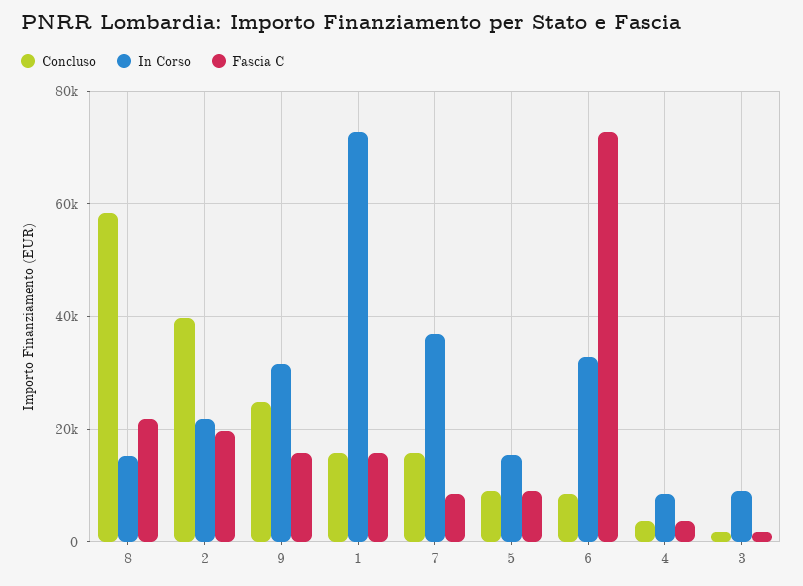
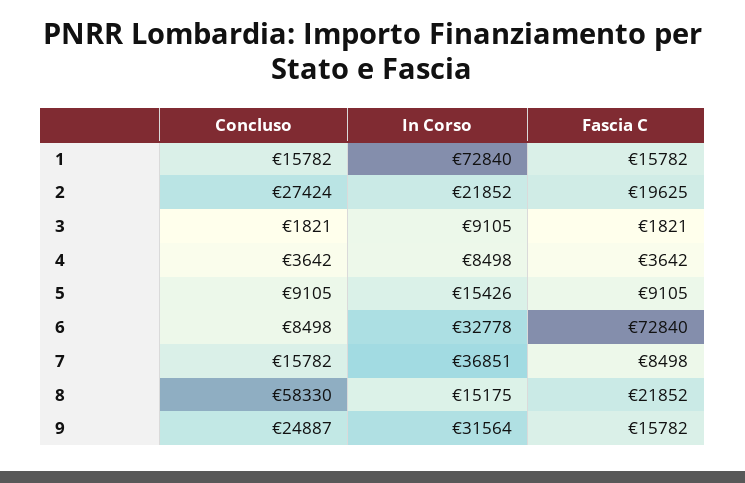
  {
    "Concluso": {
      "8": 58330,
-     "2": 40000,
+     "2": 27424,
      "9": 24887,
      "1": 15782,
      "7": 15782,
      "5": 9105,
      "6": 8498,
      "4": 3642,
      "3": 1821
    },
    "In Corso": {
      "8": 15175,
      "2": 21852,
      "9": 31564,
      "1": 72840,
      "7": 36851,
      "5": 15426,
      "6": 32778,
      "4": 8498,
      "3": 9105
    },
    "Fascia C": {
      "8": 21852,
      "2": 19625,
      "9": 15782,
      "1": 15782,
      "7": 8498,
      "5": 9105,
      "6": 72840,
      "4": 3642,
      "3": 1821
    }
  }

